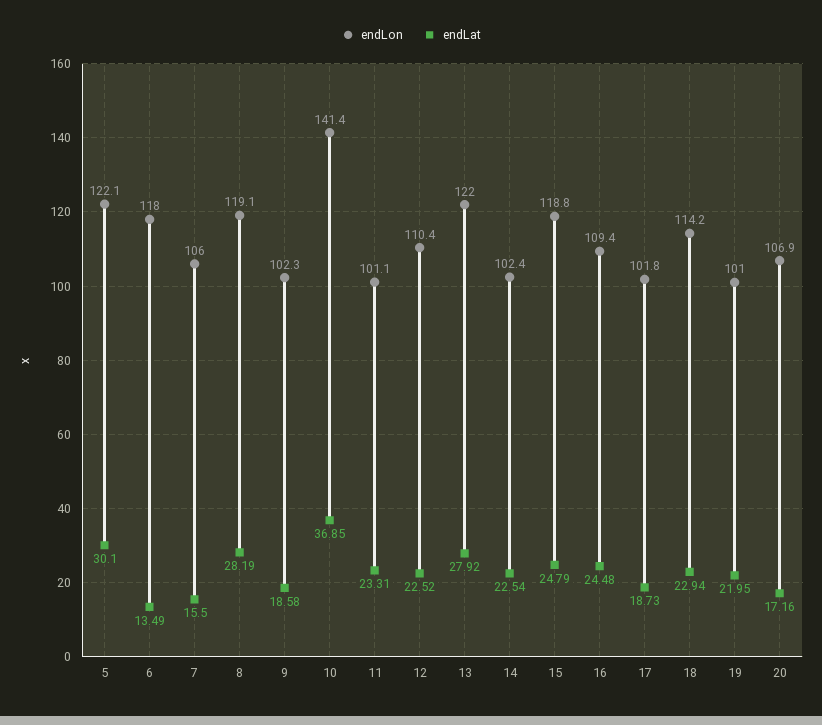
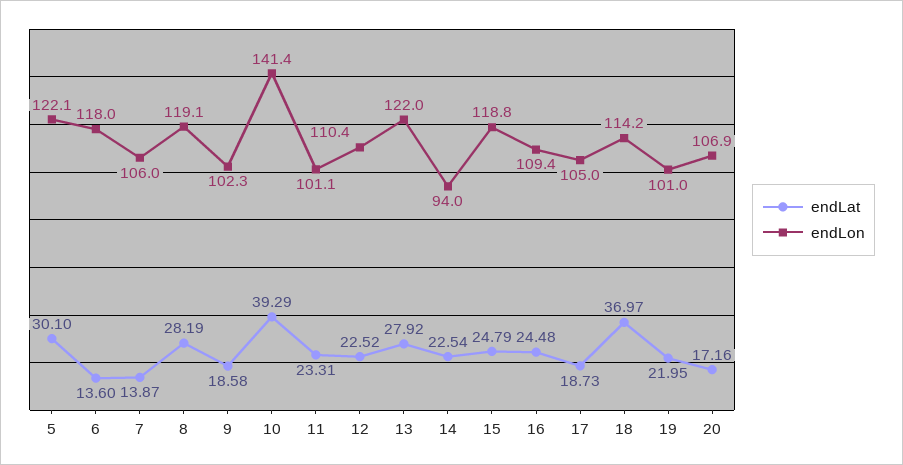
  {
    "endLon": {
      "5": 122.1,
      "6": 118,
      "7": 106,
      "8": 119.1,
      "9": 102.3,
      "10": 141.4,
      "11": 101.1,
      "12": 110.4,
      "13": 122,
-     "14": 102.4,
+     "14": 94,
      "15": 118.8,
      "16": 109.4,
-     "17": 101.8,
+     "17": 105,
      "18": 114.2,
      "19": 101,
      "20": 106.9
    },
    "endLat": {
      "5": 30.1,
-     "6": 13.49,
+     "6": 13.6,
-     "7": 15.5,
+     "7": 13.87,
      "8": 28.19,
      "9": 18.58,
-     "10": 36.85,
+     "10": 39.29,
      "11": 23.31,
      "12": 22.52,
      "13": 27.92,
      "14": 22.54,
      "15": 24.79,
      "16": 24.48,
      "17": 18.73,
-     "18": 22.94,
+     "18": 36.97,
      "19": 21.95,
      "20": 17.16
    }
  }

